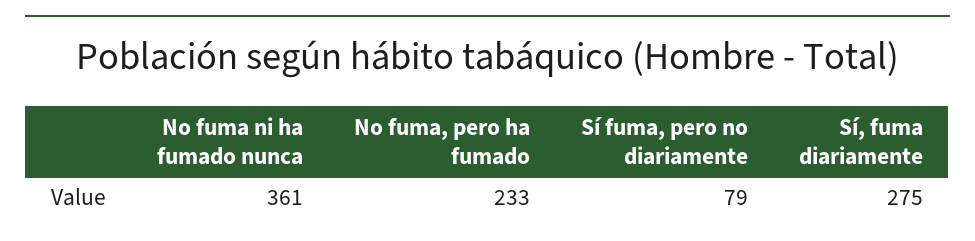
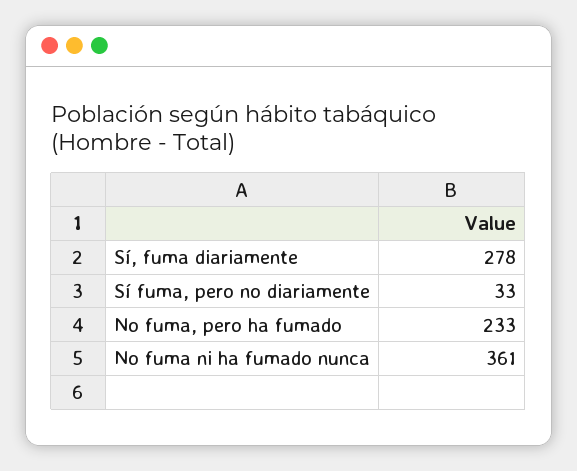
  {
    "No fuma ni ha fumado nunca": 361,
    "No fuma, pero ha fumado": 233,
-   "Sí fuma, pero no diariamente": 79,
+   "Sí fuma, pero no diariamente": 33,
-   "Sí, fuma diariamente": 275
+   "Sí, fuma diariamente": 278
  }

